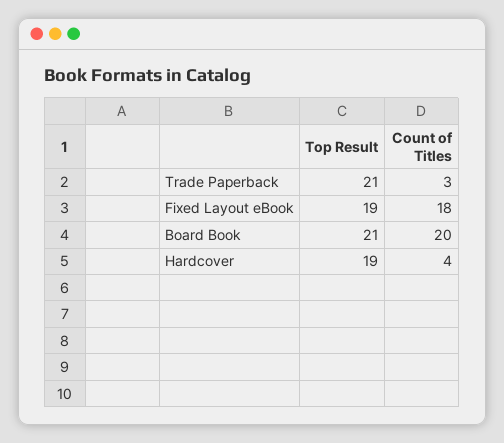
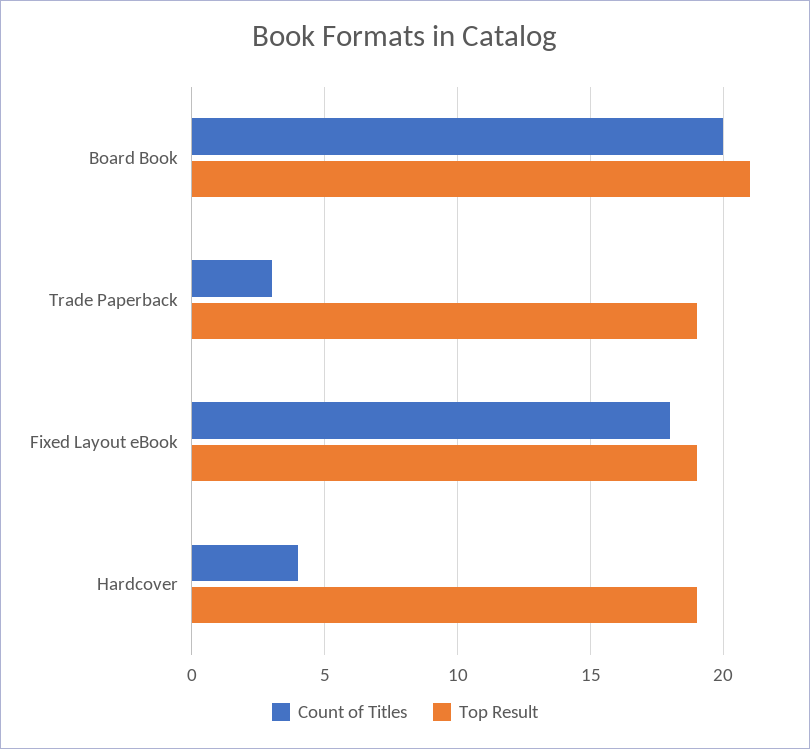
  {
    "Top Result": {
-     "Trade Paperback": 21,
+     "Trade Paperback": 19,
      "Fixed Layout eBook": 19,
      "Board Book": 21,
      "Hardcover": 19
    },
    "Count of Titles": {
      "Trade Paperback": 3,
      "Fixed Layout eBook": 18,
      "Board Book": 20,
      "Hardcover": 4
    }
  }

